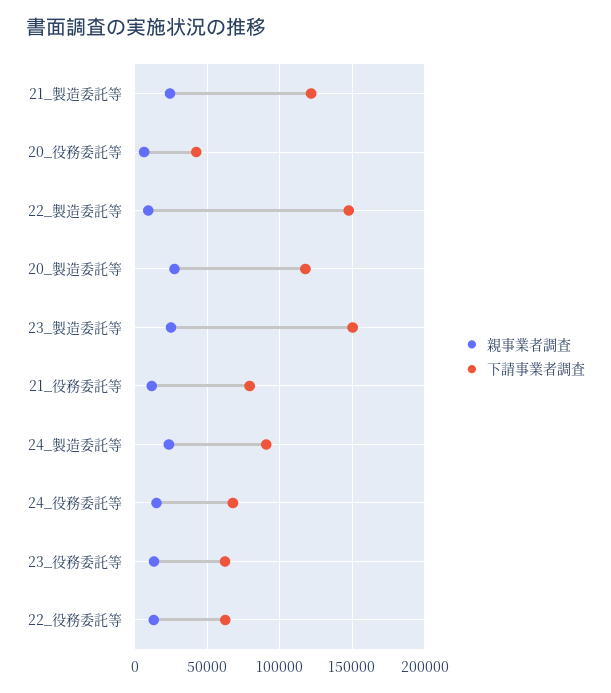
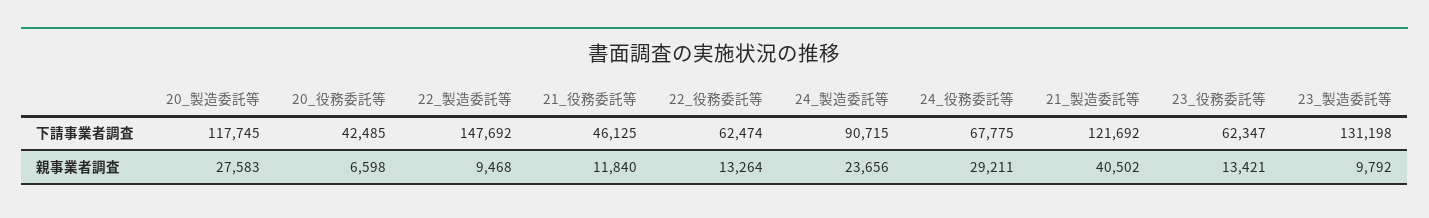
  {
    "親事業者調査": {
-     "21_製造委託等": 25000,
+     "21_製造委託等": 40502,
      "20_役務委託等": 6598,
      "22_製造委託等": 9468,
      "20_製造委託等": 27583,
-     "23_製造委託等": 25000,
+     "23_製造委託等": 9792,
      "21_役務委託等": 11840,
      "24_製造委託等": 23656,
-     "24_役務委託等": 15000,
+     "24_役務委託等": 29211,
      "23_役務委託等": 13421,
      "22_役務委託等": 13264
    },
    "下請事業者調査": {
      "21_製造委託等": 121692,
      "20_役務委託等": 42485,
      "22_製造委託等": 147692,
      "20_製造委託等": 117745,
-     "23_製造委託等": 150000,
+     "23_製造委託等": 131198,
-     "21_役務委託等": 80000,
+     "21_役務委託等": 46125,
      "24_製造委託等": 90715,
      "24_役務委託等": 67775,
      "23_役務委託等": 62347,
      "22_役務委託等": 62474
    }
  }

